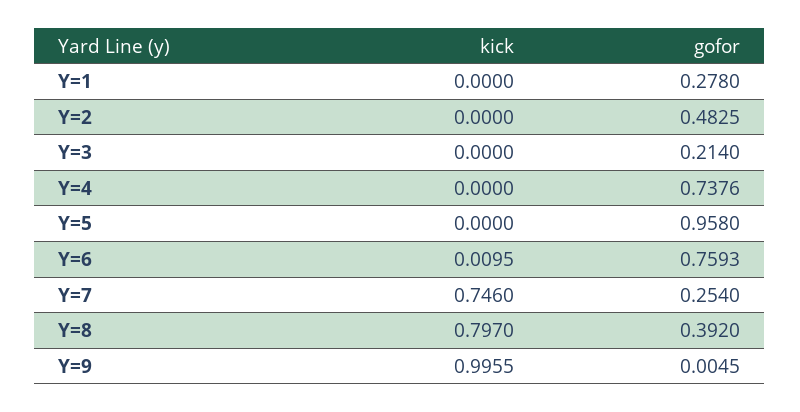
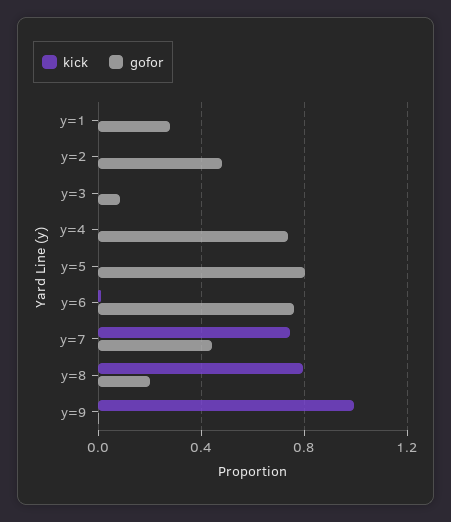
  {
    "kick": {
      "Y=1": 0,
      "Y=2": 0,
      "Y=3": 0,
      "Y=4": 0,
      "Y=5": 0,
      "Y=6": 0.0095,
      "Y=7": 0.746,
      "Y=8": 0.797,
      "Y=9": 0.9955
    },
    "gofor": {
      "Y=1": 0.278,
      "Y=2": 0.4825,
-     "Y=3": 0.214,
+     "Y=3": 0.1,
      "Y=4": 0.7376,
-     "Y=5": 0.958,
+     "Y=5": 0.8,
      "Y=6": 0.7593,
-     "Y=7": 0.254,
+     "Y=7": 0.45,
-     "Y=8": 0.392,
+     "Y=8": 0.2,
      "Y=9": 0.0045
    }
  }

